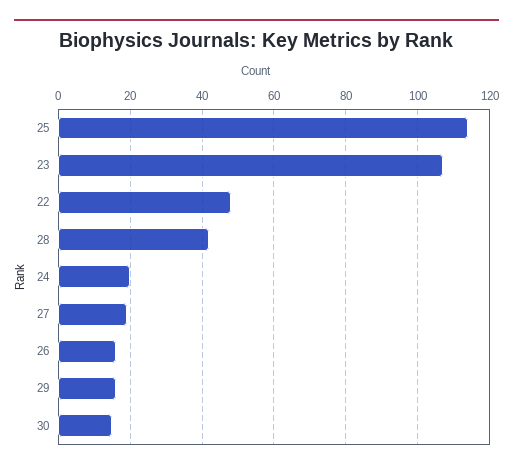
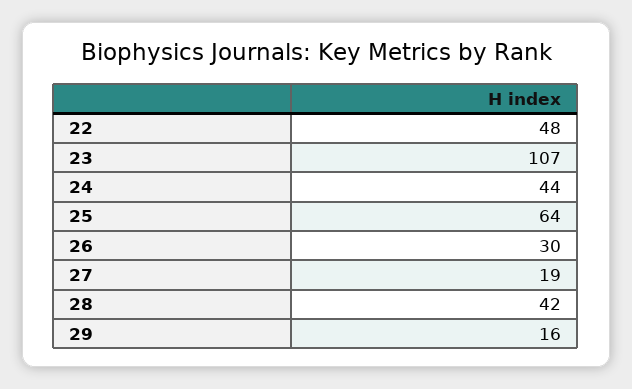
  {
-   "25": 115,
+   "25": 64,
    "23": 107,
    "22": 48,
    "28": 42,
-   "24": 20,
+   "24": 44,
    "27": 19,
-   "26": 15,
+   "26": 30,
-   "29": 16,
+   "29": 16
-   "30": 15
  }

